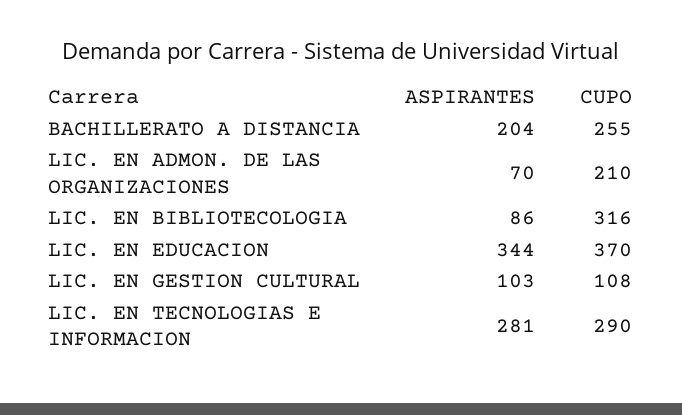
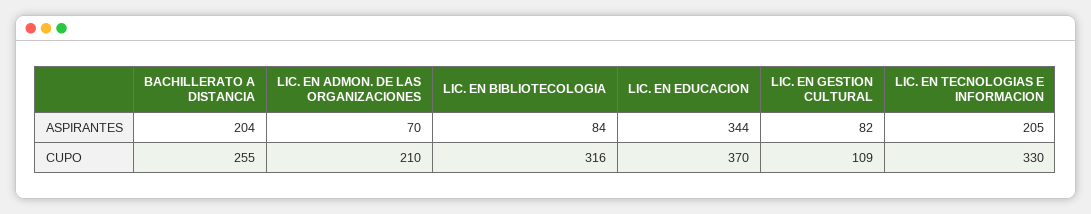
  {
    "ASPIRANTES": {
      "BACHILLERATO A DISTANCIA": 204,
      "LIC. EN ADMON. DE LAS ORGANIZACIONES": 70,
-     "LIC. EN BIBLIOTECOLOGIA": 86,
+     "LIC. EN BIBLIOTECOLOGIA": 84,
      "LIC. EN EDUCACION": 344,
-     "LIC. EN GESTION CULTURAL": 103,
+     "LIC. EN GESTION CULTURAL": 82,
-     "LIC. EN TECNOLOGIAS E INFORMACION": 281
+     "LIC. EN TECNOLOGIAS E INFORMACION": 205
    },
    "CUPO": {
      "BACHILLERATO A DISTANCIA": 255,
      "LIC. EN ADMON. DE LAS ORGANIZACIONES": 210,
      "LIC. EN BIBLIOTECOLOGIA": 316,
      "LIC. EN EDUCACION": 370,
-     "LIC. EN GESTION CULTURAL": 108,
+     "LIC. EN GESTION CULTURAL": 109,
-     "LIC. EN TECNOLOGIAS E INFORMACION": 290
+     "LIC. EN TECNOLOGIAS E INFORMACION": 330
    }
  }

